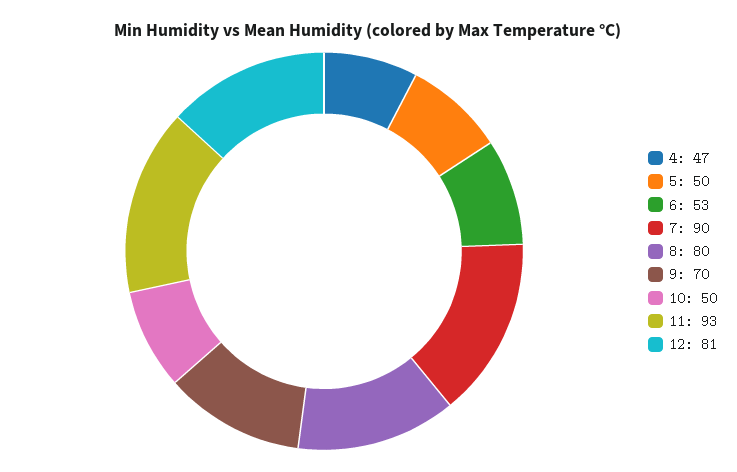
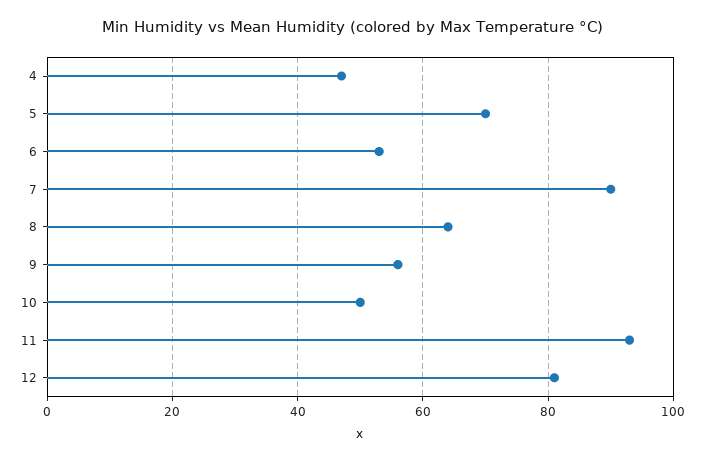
  {
    "4": 47,
-   "5": 50,
+   "5": 70,
    "6": 53,
    "7": 90,
-   "8": 80,
+   "8": 65,
-   "9": 70,
+   "9": 55,
    "10": 50,
    "11": 93,
    "12": 81
  }

